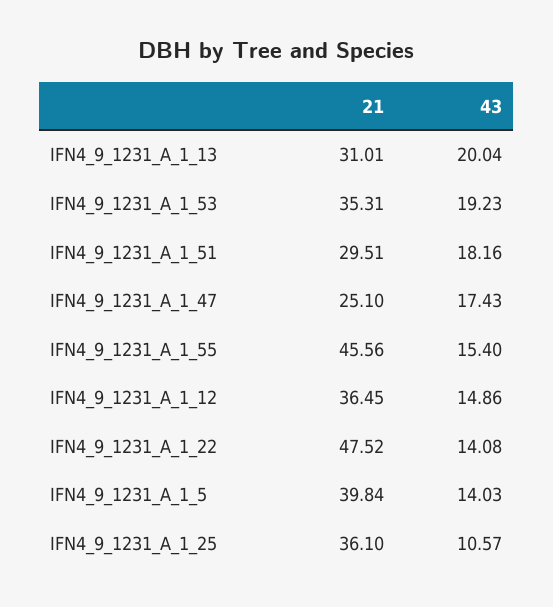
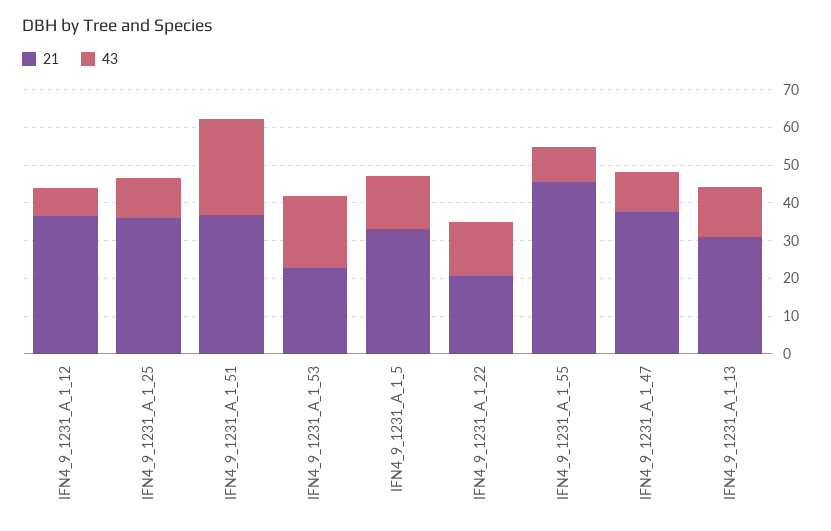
  {
    "21": {
      "IFN4_9_1231_A_1_13": 31.01,
-     "IFN4_9_1231_A_1_53": 35.31,
+     "IFN4_9_1231_A_1_53": 22.5,
-     "IFN4_9_1231_A_1_51": 29.51,
+     "IFN4_9_1231_A_1_51": 37.5,
-     "IFN4_9_1231_A_1_47": 25.1,
+     "IFN4_9_1231_A_1_47": 37.5,
      "IFN4_9_1231_A_1_55": 45.56,
      "IFN4_9_1231_A_1_12": 36.45,
-     "IFN4_9_1231_A_1_22": 47.52,
+     "IFN4_9_1231_A_1_22": 20,
-     "IFN4_9_1231_A_1_5": 39.84,
+     "IFN4_9_1231_A_1_5": 32.5,
      "IFN4_9_1231_A_1_25": 36.1
    },
    "43": {
-     "IFN4_9_1231_A_1_13": 20.04,
+     "IFN4_9_1231_A_1_13": 12.5,
      "IFN4_9_1231_A_1_53": 19.23,
-     "IFN4_9_1231_A_1_51": 18.16,
+     "IFN4_9_1231_A_1_51": 25,
-     "IFN4_9_1231_A_1_47": 17.43,
+     "IFN4_9_1231_A_1_47": 10,
-     "IFN4_9_1231_A_1_55": 15.4,
+     "IFN4_9_1231_A_1_55": 10,
-     "IFN4_9_1231_A_1_12": 14.86,
+     "IFN4_9_1231_A_1_12": 7.5,
      "IFN4_9_1231_A_1_22": 14.08,
      "IFN4_9_1231_A_1_5": 14.03,
      "IFN4_9_1231_A_1_25": 10.57
    }
  }

